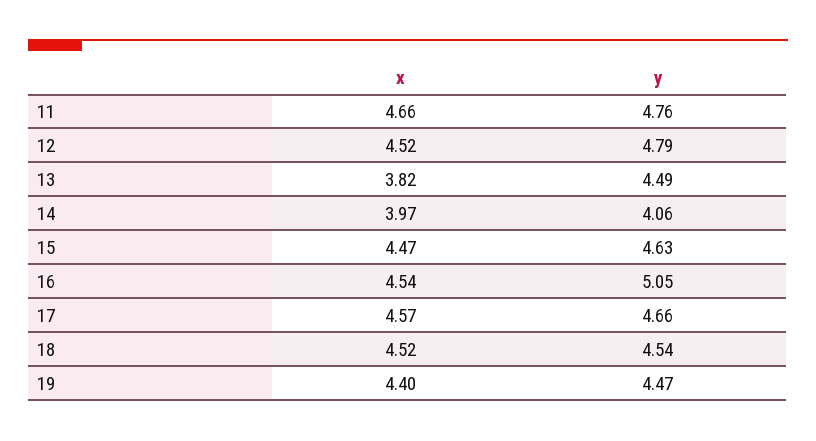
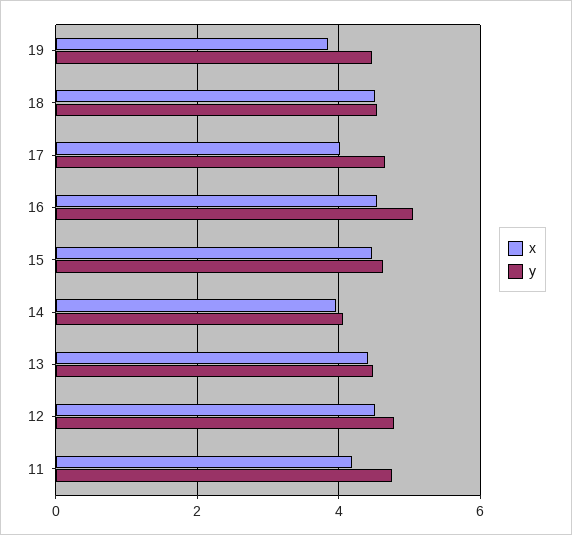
  {
    "x": {
-     "11": 4.66,
+     "11": 4.2,
      "12": 4.52,
-     "13": 3.82,
+     "13": 4.4,
      "14": 3.97,
      "15": 4.47,
      "16": 4.54,
-     "17": 4.57,
+     "17": 4,
      "18": 4.52,
-     "19": 4.4
+     "19": 3.8
    },
    "y": {
      "11": 4.76,
      "12": 4.79,
      "13": 4.49,
      "14": 4.06,
      "15": 4.63,
      "16": 5.05,
      "17": 4.66,
      "18": 4.54,
      "19": 4.47
    }
  }

